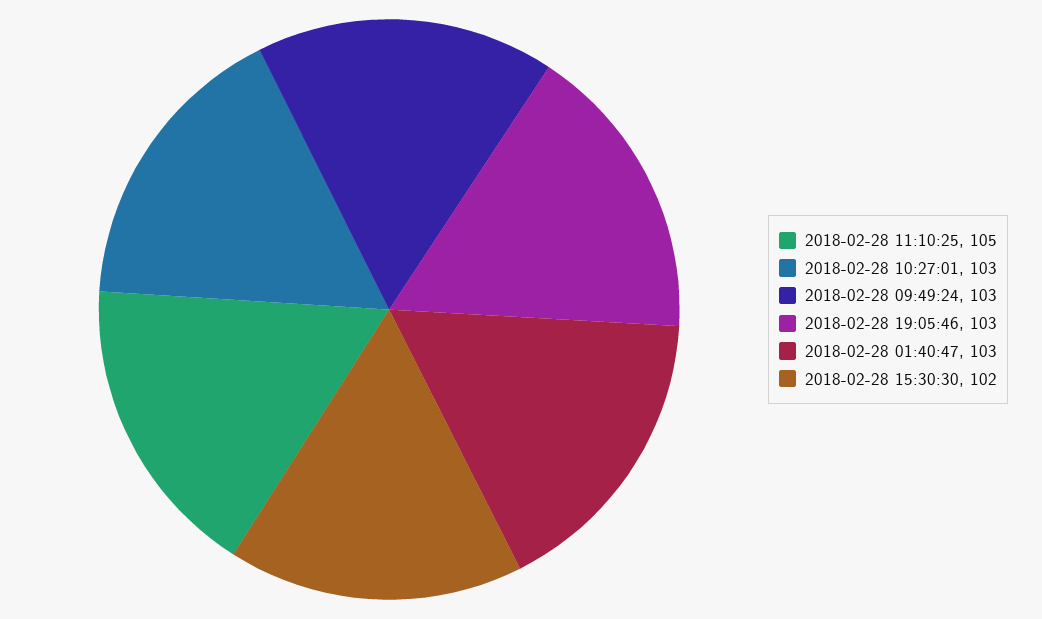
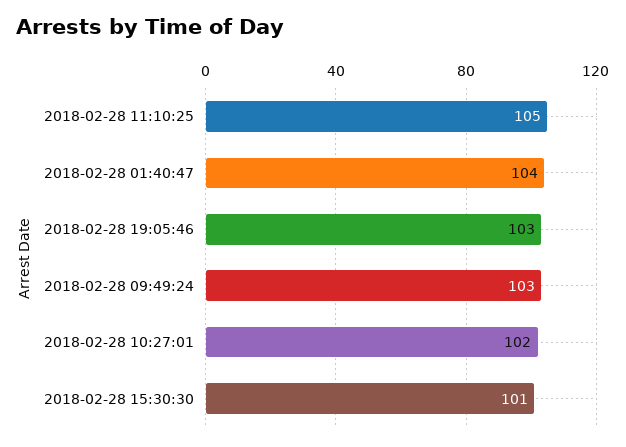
  {
    "2018-02-28 11:10:25": 105,
-   "2018-02-28 10:27:01": 103,
+   "2018-02-28 10:27:01": 102,
    "2018-02-28 09:49:24": 103,
    "2018-02-28 19:05:46": 103,
-   "2018-02-28 01:40:47": 103,
+   "2018-02-28 01:40:47": 104,
-   "2018-02-28 15:30:30": 102
+   "2018-02-28 15:30:30": 101
  }

